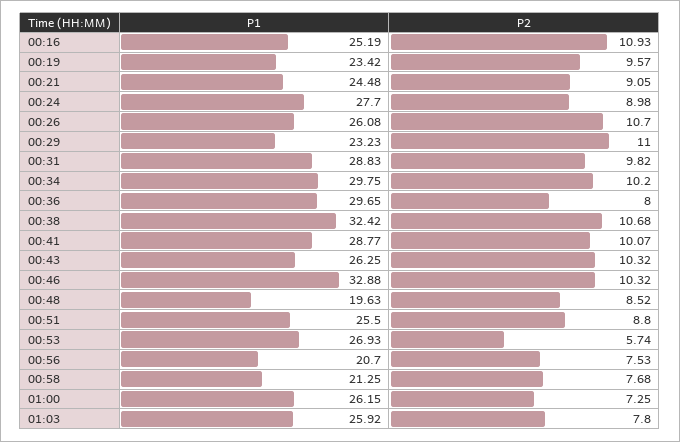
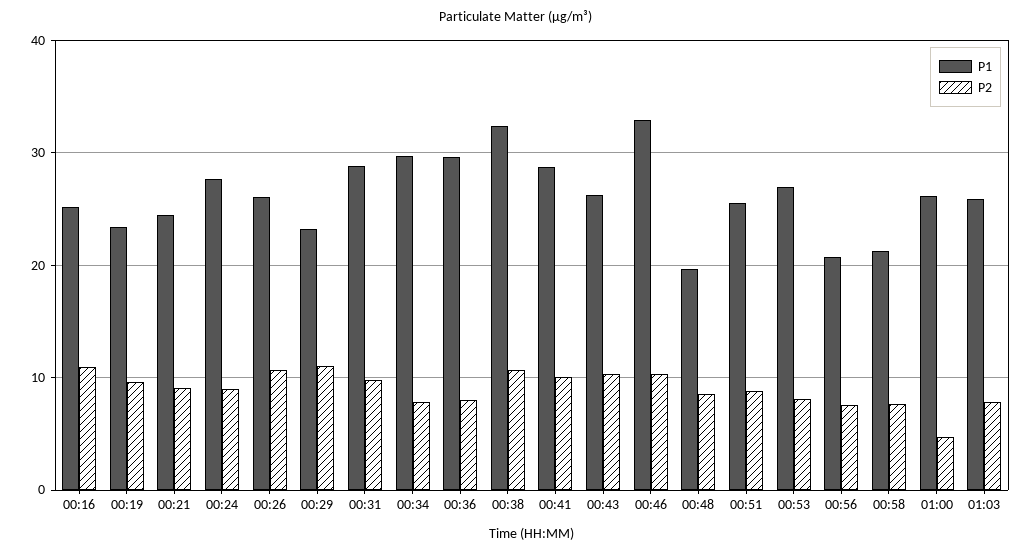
  {
    "P1": {
      "00:16": 25.19,
      "00:19": 23.42,
      "00:21": 24.48,
      "00:24": 27.7,
      "00:26": 26.08,
      "00:29": 23.23,
      "00:31": 28.83,
      "00:34": 29.75,
      "00:36": 29.65,
      "00:38": 32.42,
      "00:41": 28.77,
      "00:43": 26.25,
      "00:46": 32.88,
      "00:48": 19.63,
      "00:51": 25.5,
      "00:53": 26.93,
      "00:56": 20.7,
      "00:58": 21.25,
      "01:00": 26.15,
      "01:03": 25.92
    },
    "P2": {
      "00:16": 10.93,
      "00:19": 9.57,
      "00:21": 9.05,
      "00:24": 8.98,
      "00:26": 10.7,
      "00:29": 11,
      "00:31": 9.82,
-     "00:34": 10.2,
+     "00:34": 8,
      "00:36": 8,
      "00:38": 10.68,
      "00:41": 10.07,
      "00:43": 10.32,
      "00:46": 10.32,
      "00:48": 8.52,
      "00:51": 8.8,
-     "00:53": 5.74,
+     "00:53": 8,
      "00:56": 7.53,
      "00:58": 7.68,
-     "01:00": 7.25,
+     "01:00": 5,
      "01:03": 7.8
    }
  }

